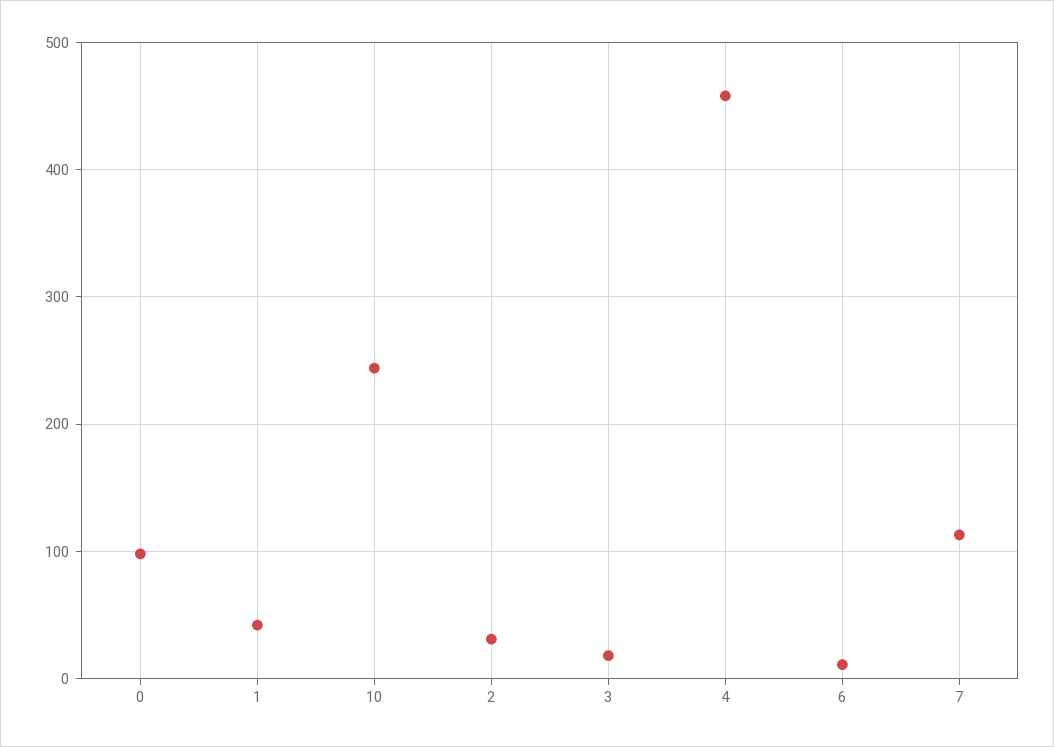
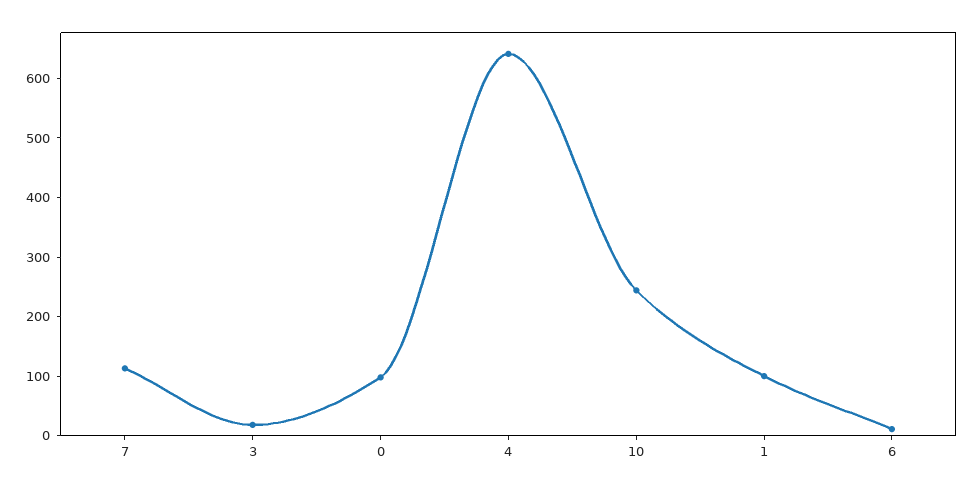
  {
    "0": 100,
-   "1": 40,
+   "1": 100,
    "10": 240,
-   "2": 30,
    "3": 20,
-   "4": 460,
+   "4": 640,
    "6": 10,
    "7": 110
  }

